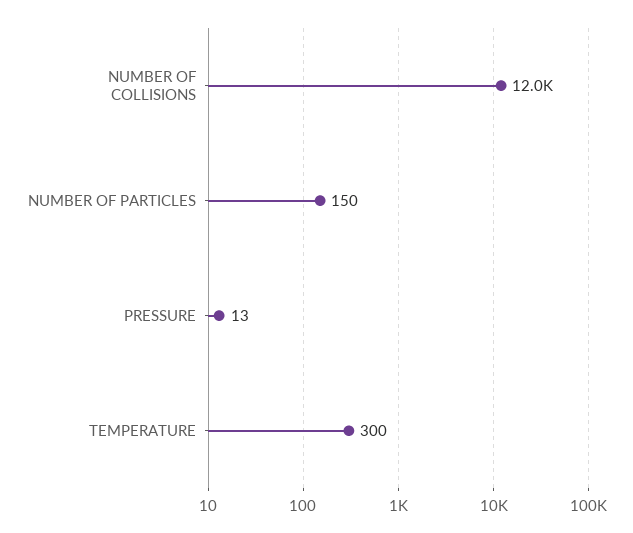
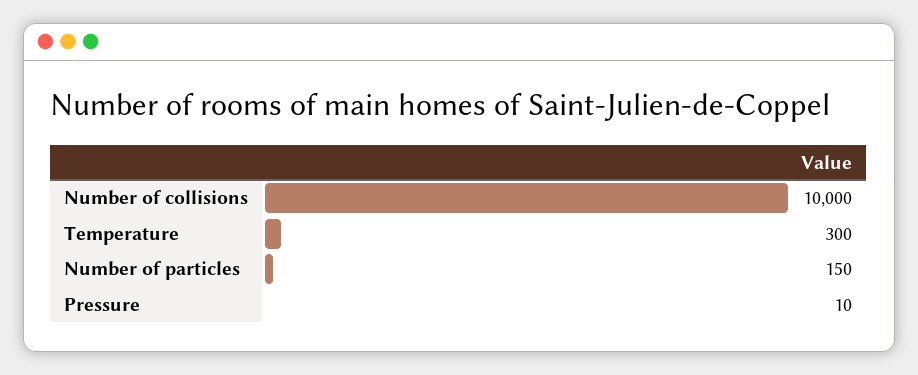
  {
-   "NUMBER OF COLLISIONS": 12000,
+   "NUMBER OF COLLISIONS": 10000,
    "NUMBER OF PARTICLES": 150,
-   "PRESSURE": 13,
+   "PRESSURE": 10,
    "TEMPERATURE": 300
  }

